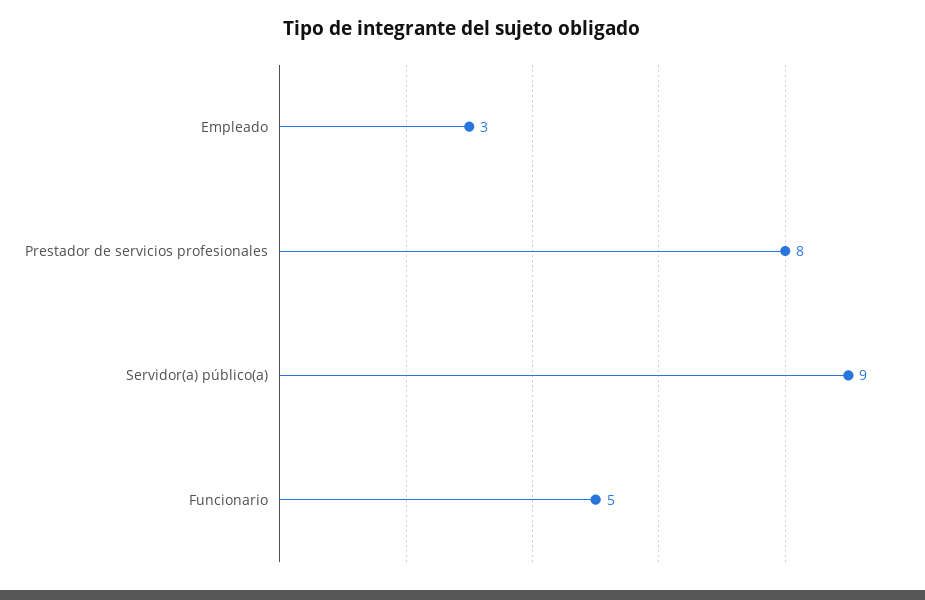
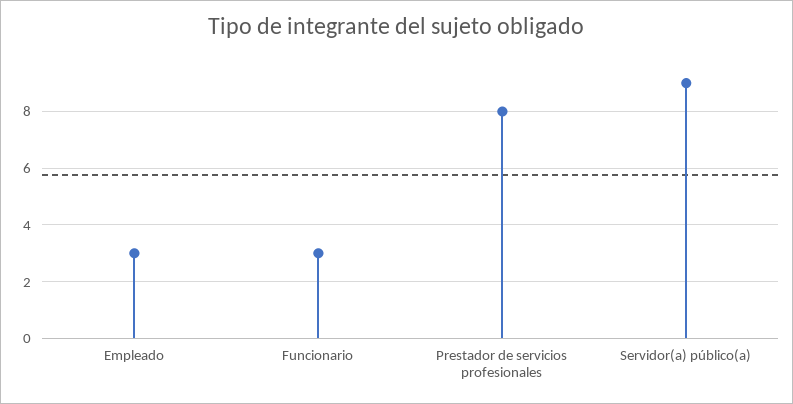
  {
    "Empleado": 3,
    "Prestador de servicios profesionales": 8,
    "Servidor(a) público(a)": 9,
-   "Funcionario": 5
+   "Funcionario": 3
  }

